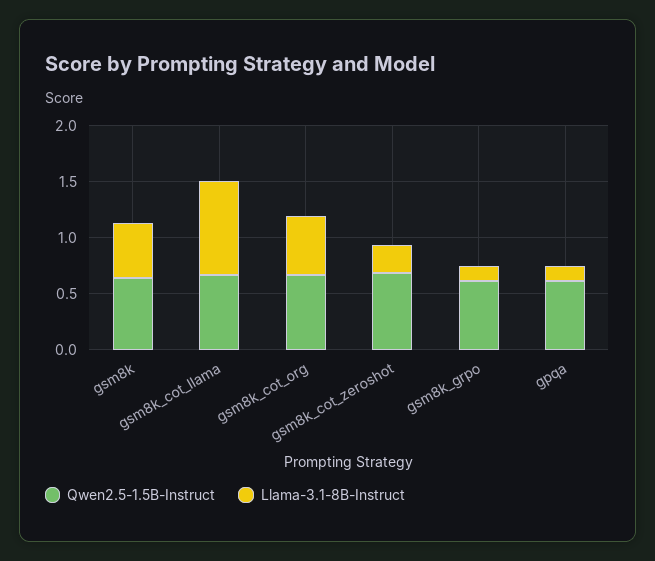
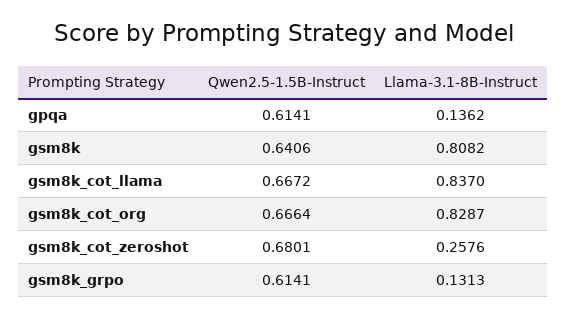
  {
    "Qwen2.5-1.5B-Instruct": {
      "gsm8k": 0.6406,
      "gsm8k_cot_llama": 0.6672,
      "gsm8k_cot_org": 0.6664,
      "gsm8k_cot_zeroshot": 0.6801,
      "gsm8k_grpo": 0.6141,
      "gpqa": 0.6141
    },
    "Llama-3.1-8B-Instruct": {
-     "gsm8k": 0.5,
+     "gsm8k": 0.8082,
      "gsm8k_cot_llama": 0.837,
-     "gsm8k_cot_org": 0.5,
+     "gsm8k_cot_org": 0.8287,
      "gsm8k_cot_zeroshot": 0.2576,
      "gsm8k_grpo": 0.1313,
      "gpqa": 0.1362
    }
  }

